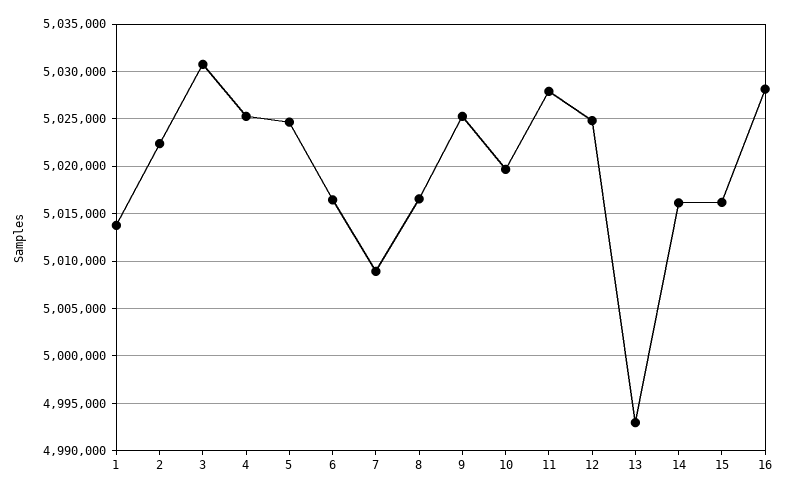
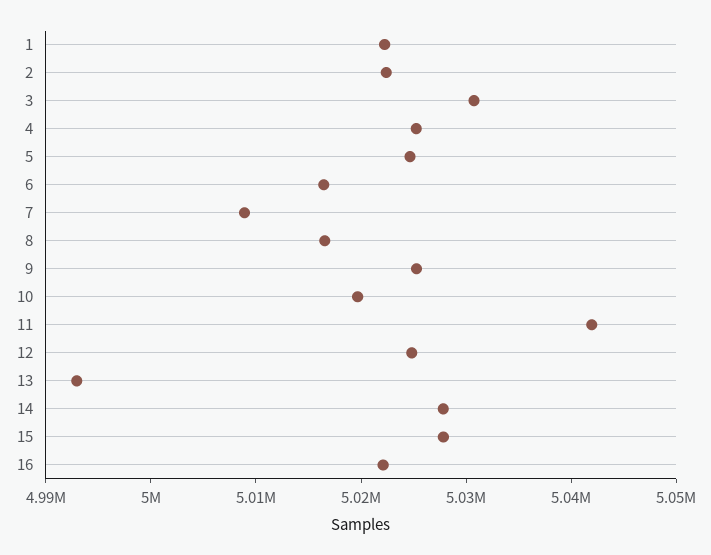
  {
-   "1": 5014000,
+   "1": 5022000,
    "2": 5022000,
    "3": 5031000,
    "4": 5025000,
    "5": 5025000,
    "6": 5016000,
    "7": 5009000,
    "8": 5017000,
    "9": 5025000,
    "10": 5020000,
-   "11": 5028000,
+   "11": 5042000,
    "12": 5025000,
    "13": 4993000,
-   "14": 5016000,
+   "14": 5028000,
-   "15": 5016000,
+   "15": 5028000,
-   "16": 5028000
+   "16": 5022000
  }

